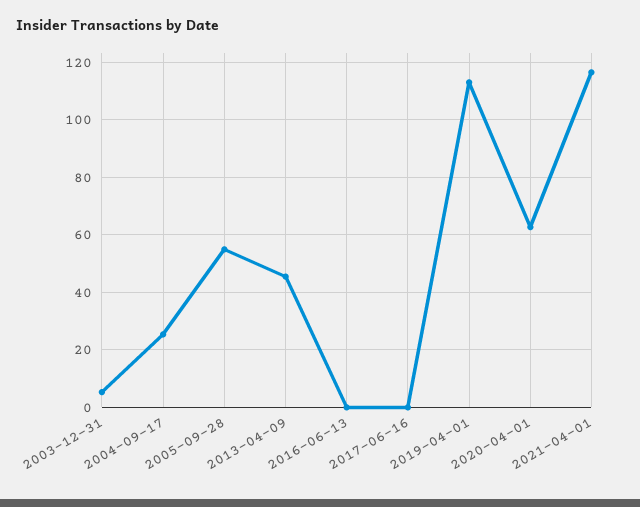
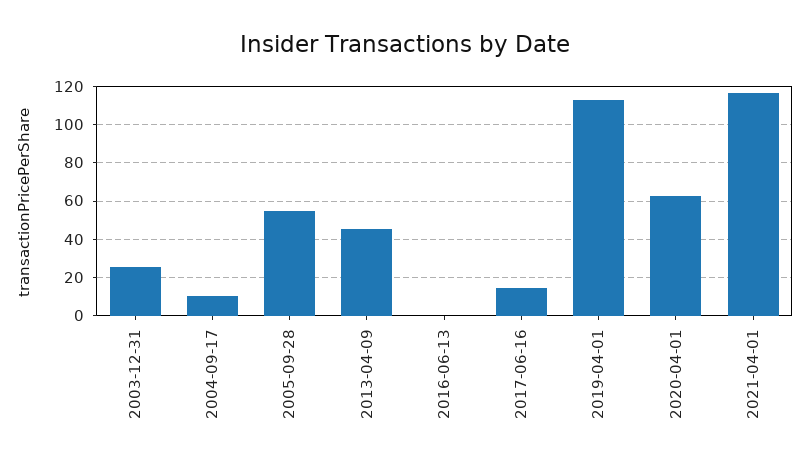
  {
-   "2003-12-31": 5,
+   "2003-12-31": 25,
-   "2004-09-17": 25,
+   "2004-09-17": 10,
    "2005-09-28": 55,
    "2013-04-09": 45,
    "2016-06-13": 0,
-   "2017-06-16": 0,
+   "2017-06-16": 15,
    "2019-04-01": 112.5,
    "2020-04-01": 62.5,
    "2021-04-01": 117.5
  }

